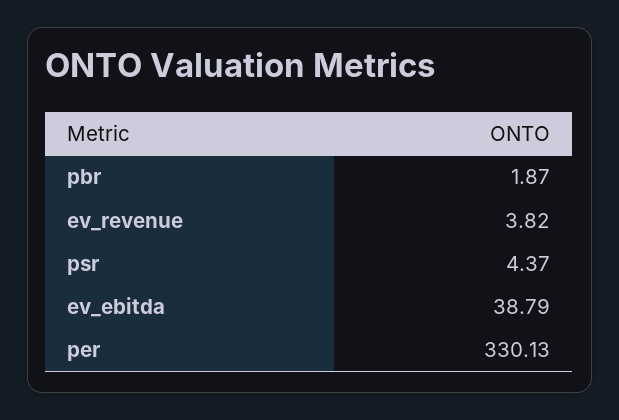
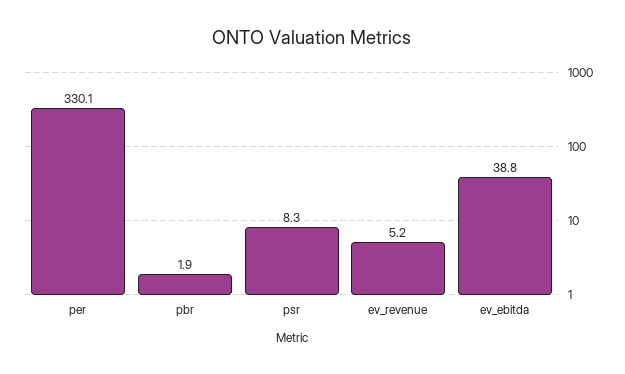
  {
    "pbr": 1.87,
-   "ev_revenue": 3.82,
+   "ev_revenue": 5.2,
-   "psr": 4.37,
+   "psr": 8.3,
    "ev_ebitda": 38.79,
    "per": 330.13
  }

